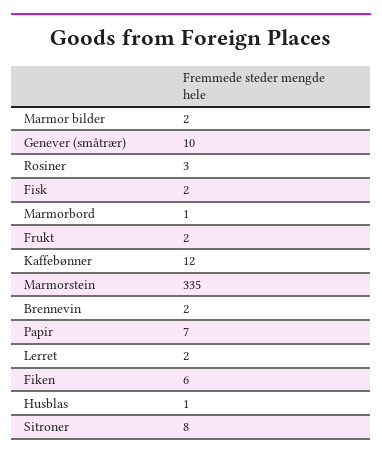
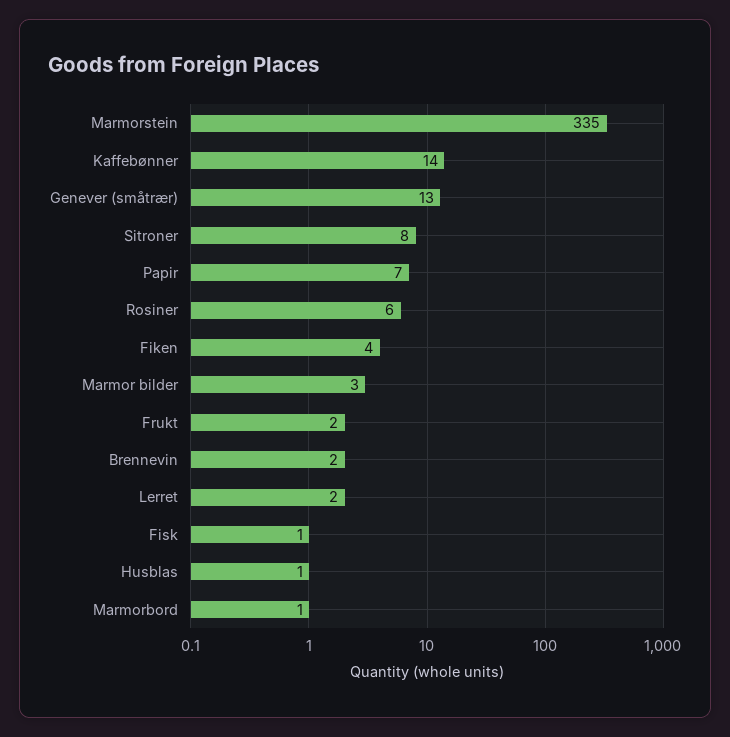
  {
-   "Marmor bilder": 2,
+   "Marmor bilder": 3,
-   "Genever (småtrær)": 10,
+   "Genever (småtrær)": 13,
-   "Rosiner": 3,
+   "Rosiner": 6,
-   "Fisk": 2,
+   "Fisk": 1,
    "Marmorbord": 1,
    "Frukt": 2,
-   "Kaffebønner": 12,
+   "Kaffebønner": 14,
    "Marmorstein": 335,
    "Brennevin": 2,
    "Papir": 7,
    "Lerret": 2,
-   "Fiken": 6,
+   "Fiken": 4,
    "Husblas": 1,
    "Sitroner": 8
  }

